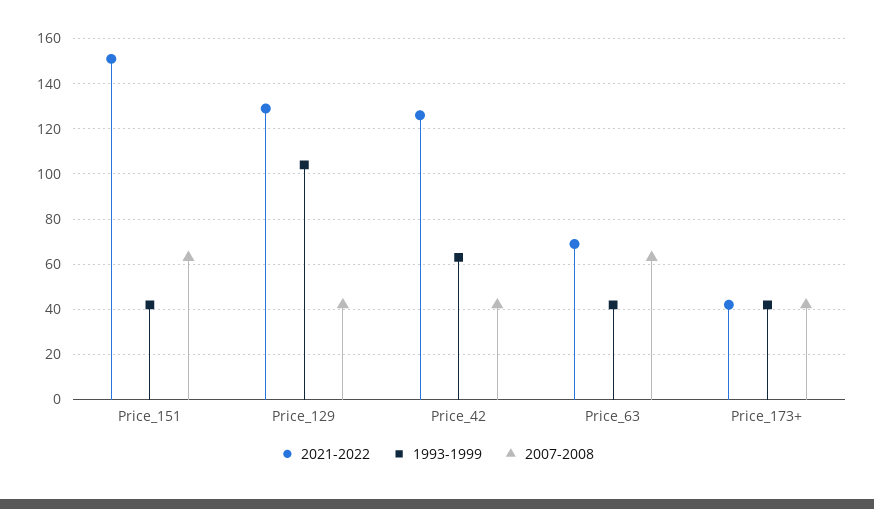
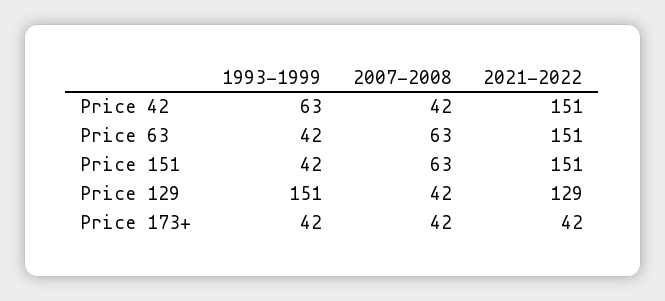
  {
    "2021-2022": {
      "Price_151": 151,
      "Price_129": 129,
-     "Price_42": 125,
+     "Price_42": 151,
-     "Price_63": 70,
+     "Price_63": 151,
      "Price_173+": 42
    },
    "1993-1999": {
      "Price_151": 42,
-     "Price_129": 105,
+     "Price_129": 151,
      "Price_42": 63,
      "Price_63": 42,
      "Price_173+": 42
    },
    "2007-2008": {
      "Price_151": 63,
      "Price_129": 42,
      "Price_42": 42,
      "Price_63": 63,
      "Price_173+": 42
    }
  }

